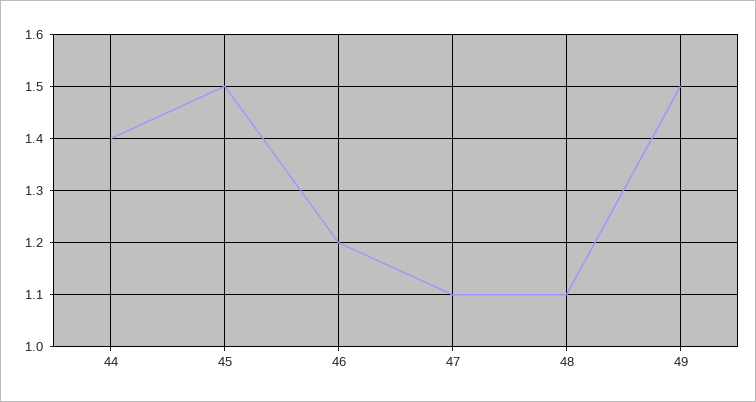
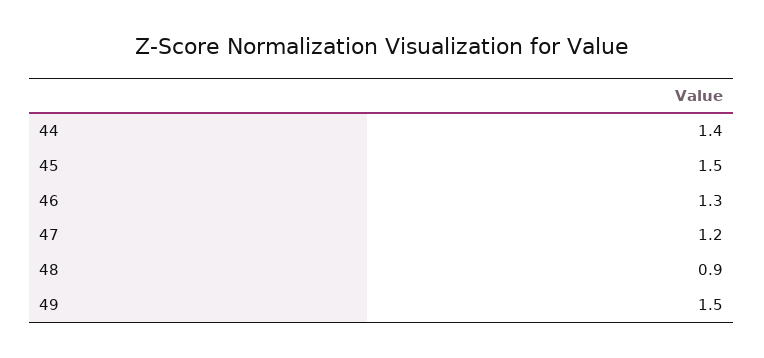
  {
    "44": 1.4,
    "45": 1.5,
-   "46": 1.2,
+   "46": 1.3,
-   "47": 1.1,
+   "47": 1.2,
-   "48": 1.1,
+   "48": 0.9,
    "49": 1.5
  }

